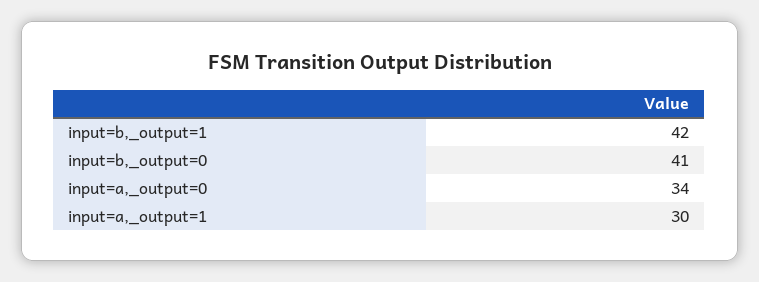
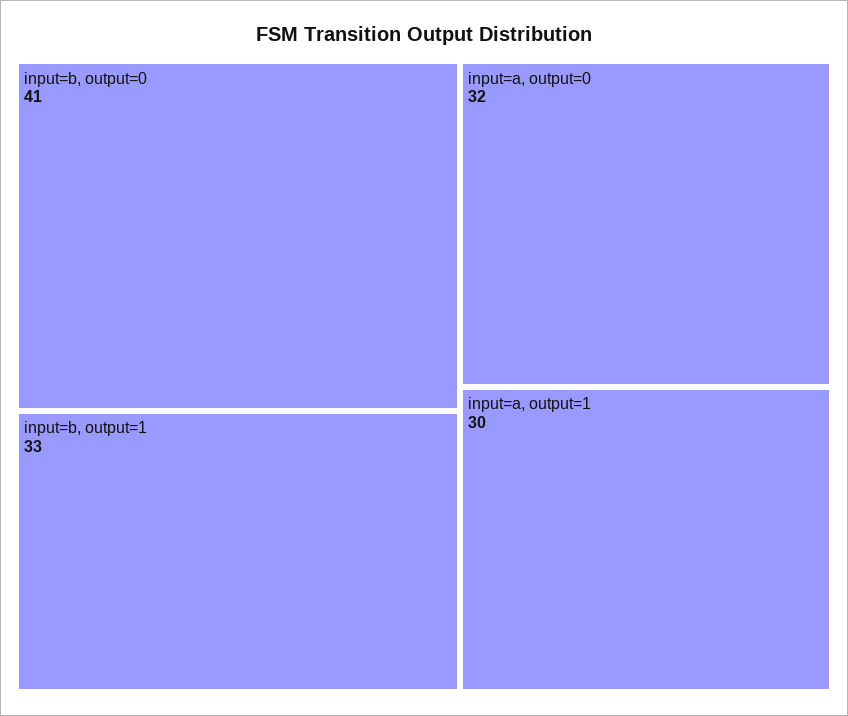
  {
-   "input=b,_output=1": 42,
+   "input=b,_output=1": 33,
    "input=b,_output=0": 41,
-   "input=a,_output=0": 34,
+   "input=a,_output=0": 32,
    "input=a,_output=1": 30
  }

